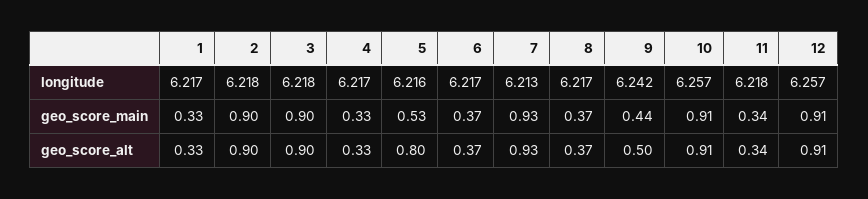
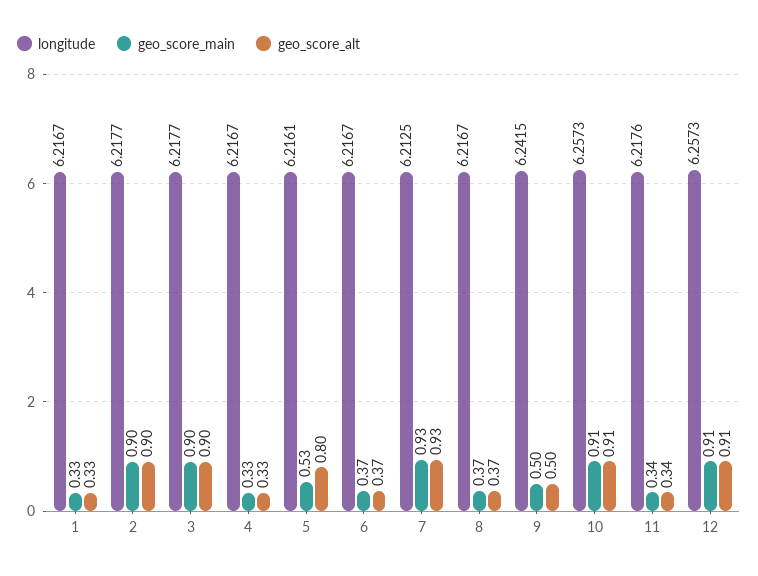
  {
    "longitude": {
      "1": 6.2167,
      "2": 6.2177,
      "3": 6.2177,
      "4": 6.2167,
      "5": 6.2161,
      "6": 6.2167,
      "7": 6.2125,
      "8": 6.2167,
      "9": 6.2415,
      "10": 6.2573,
      "11": 6.2176,
      "12": 6.2573
    },
    "geo_score_main": {
      "1": 0.33,
      "2": 0.9,
      "3": 0.9,
      "4": 0.33,
      "5": 0.53,
      "6": 0.37,
      "7": 0.93,
      "8": 0.37,
-     "9": 0.44,
+     "9": 0.5,
      "10": 0.91,
      "11": 0.34,
      "12": 0.91
    },
    "geo_score_alt": {
      "1": 0.33,
      "2": 0.9,
      "3": 0.9,
      "4": 0.33,
      "5": 0.8,
      "6": 0.37,
      "7": 0.93,
      "8": 0.37,
      "9": 0.5,
      "10": 0.91,
      "11": 0.34,
      "12": 0.91
    }
  }

